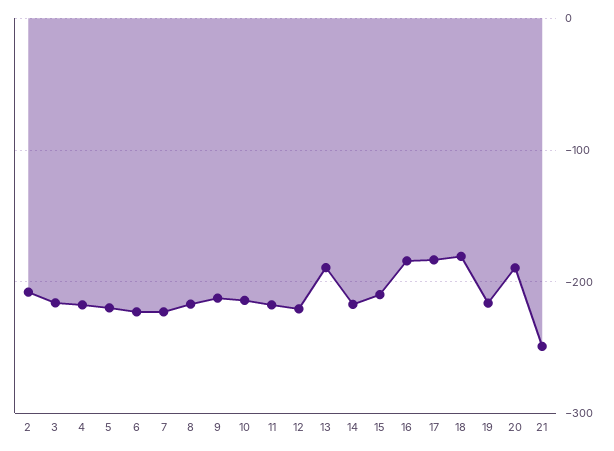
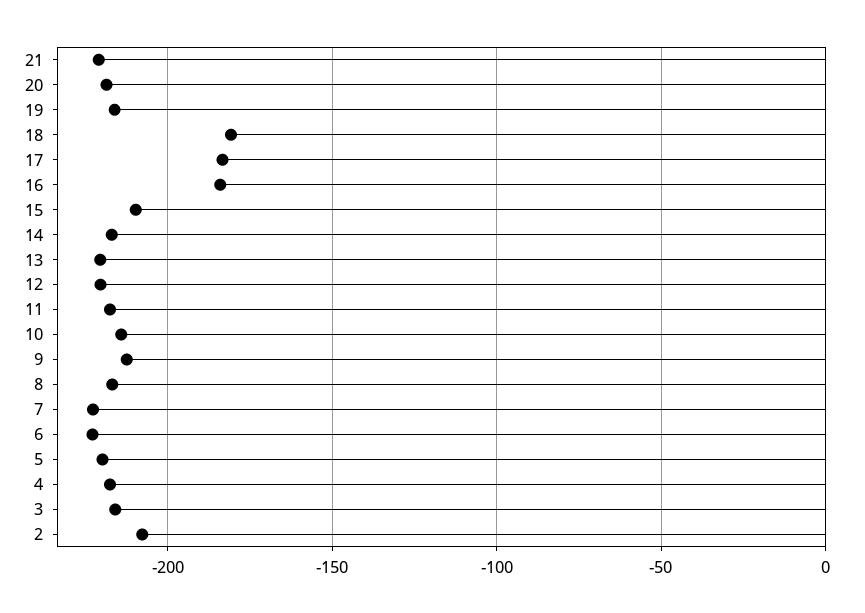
  {
    "2": -210,
    "3": -215,
    "4": -220,
    "5": -220,
    "6": -225,
    "7": -225,
    "8": -215,
    "9": -215,
    "10": -215,
    "11": -220,
    "12": -220,
-   "13": -190,
+   "13": -220,
    "14": -215,
    "15": -210,
    "16": -185,
    "17": -185,
    "18": -180,
    "19": -215,
-   "20": -190,
+   "20": -220,
-   "21": -250
+   "21": -220
  }

